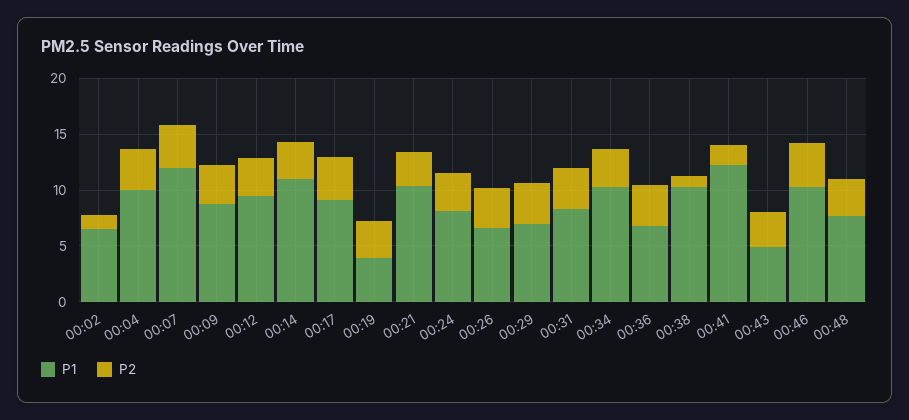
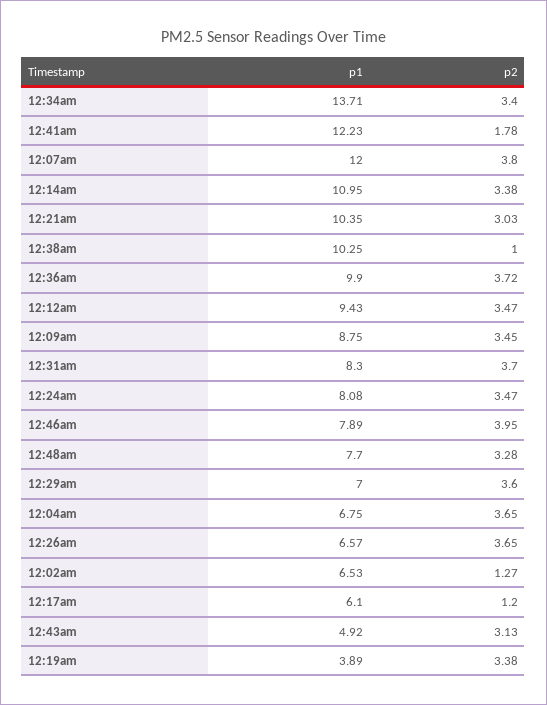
  {
    "P1": {
      "00:02": 6.53,
-     "00:04": 10,
+     "00:04": 6.75,
      "00:07": 12,
      "00:09": 8.75,
      "00:12": 9.43,
      "00:14": 10.95,
-     "00:17": 9,
+     "00:17": 6.1,
      "00:19": 3.89,
      "00:21": 10.35,
      "00:24": 8.08,
      "00:26": 6.57,
      "00:29": 7,
      "00:31": 8.3,
-     "00:34": 10,
+     "00:34": 13.71,
-     "00:36": 7,
+     "00:36": 9.9,
      "00:38": 10.25,
      "00:41": 12.23,
      "00:43": 4.92,
-     "00:46": 10,
+     "00:46": 7.89,
      "00:48": 7.7
    },
    "P2": {
      "00:02": 1.27,
      "00:04": 3.65,
      "00:07": 3.8,
      "00:09": 3.45,
      "00:12": 3.47,
      "00:14": 3.38,
-     "00:17": 4,
+     "00:17": 1.2,
      "00:19": 3.38,
      "00:21": 3.03,
      "00:24": 3.47,
      "00:26": 3.65,
      "00:29": 3.6,
      "00:31": 3.7,
      "00:34": 3.4,
      "00:36": 3.72,
      "00:38": 1,
      "00:41": 1.78,
      "00:43": 3.13,
      "00:46": 3.95,
      "00:48": 3.28
    }
  }

